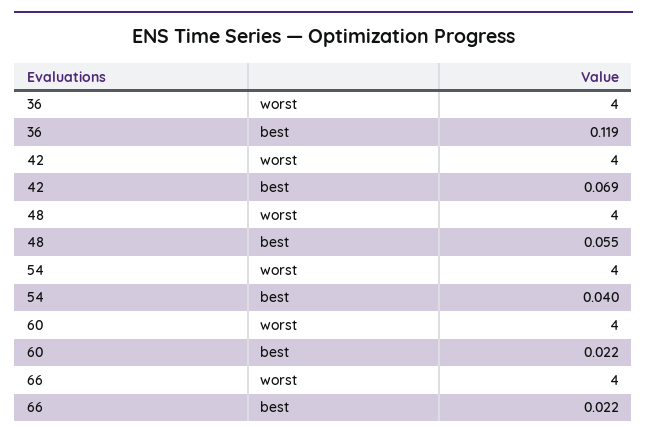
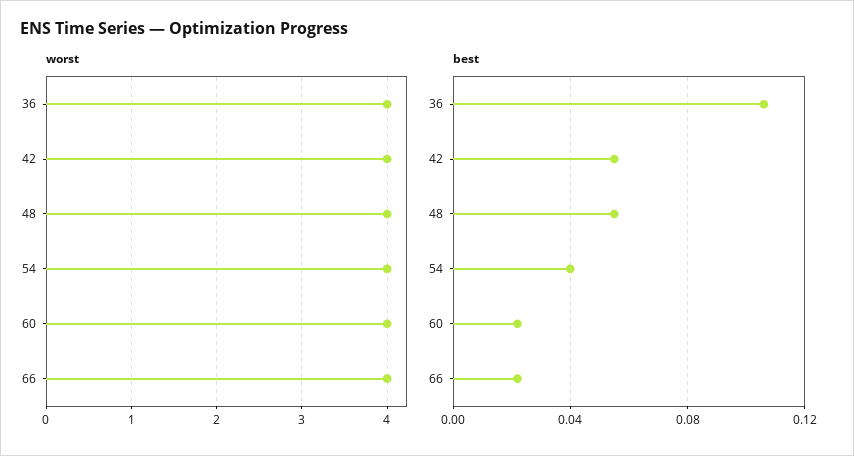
  {
    "worst": {
      "36": 4,
      "42": 4,
      "48": 4,
      "54": 4,
      "60": 4,
      "66": 4
    },
    "best": {
-     "36": 0.119,
+     "36": 0.105,
-     "42": 0.069,
+     "42": 0.055,
      "48": 0.055,
      "54": 0.04,
      "60": 0.022,
      "66": 0.022
    }
  }

